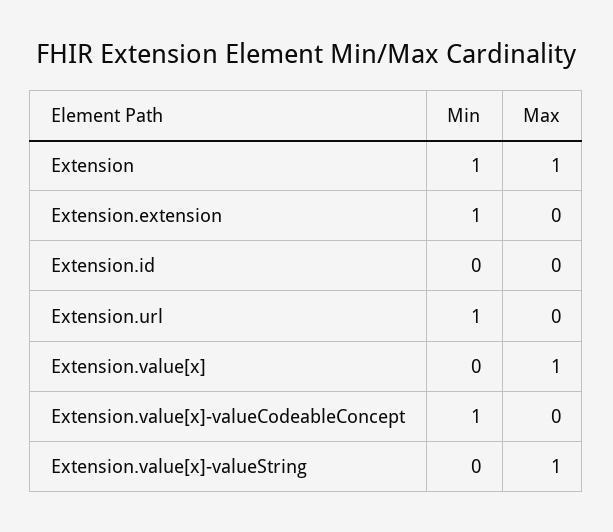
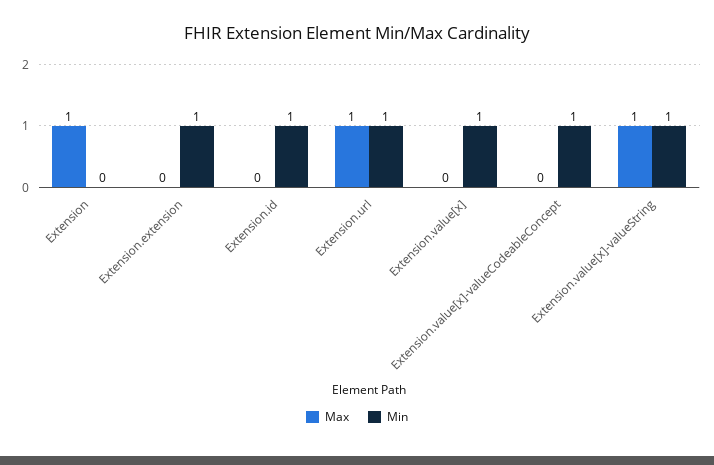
  {
    "Min": {
-     "Extension": 1,
+     "Extension": 0,
      "Extension.extension": 1,
-     "Extension.id": 0,
+     "Extension.id": 1,
      "Extension.url": 1,
-     "Extension.value[x]": 0,
+     "Extension.value[x]": 1,
      "Extension.value[x]-valueCodeableConcept": 1,
-     "Extension.value[x]-valueString": 0
+     "Extension.value[x]-valueString": 1
    },
    "Max": {
      "Extension": 1,
      "Extension.extension": 0,
      "Extension.id": 0,
-     "Extension.url": 0,
+     "Extension.url": 1,
-     "Extension.value[x]": 1,
+     "Extension.value[x]": 0,
      "Extension.value[x]-valueCodeableConcept": 0,
      "Extension.value[x]-valueString": 1
    }
  }

